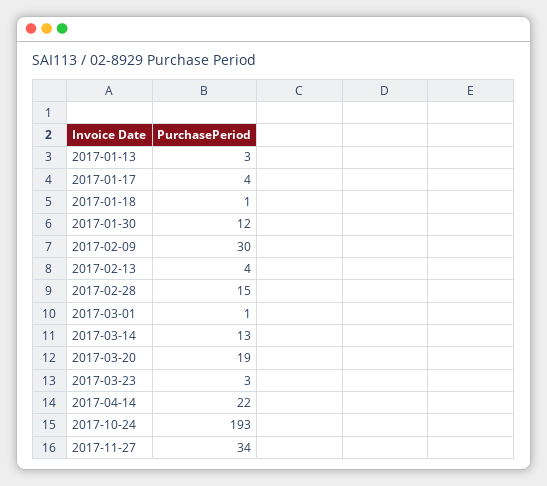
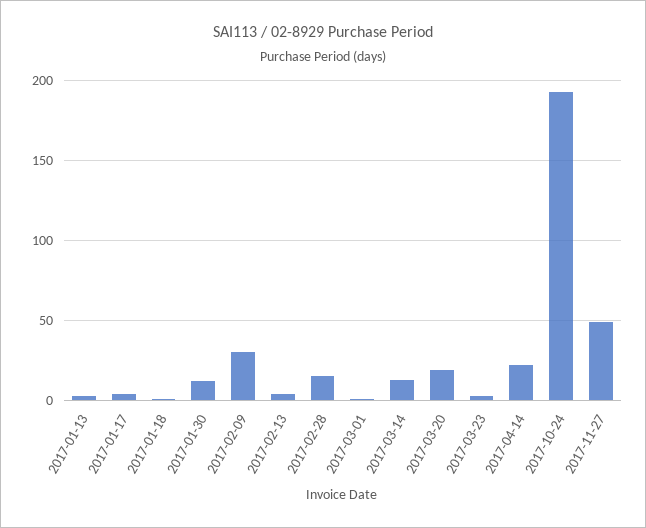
  {
    "2017-01-13": 3,
    "2017-01-17": 4,
    "2017-01-18": 1,
    "2017-01-30": 12,
    "2017-02-09": 30,
    "2017-02-13": 4,
    "2017-02-28": 15,
    "2017-03-01": 1,
    "2017-03-14": 13,
    "2017-03-20": 19,
    "2017-03-23": 3,
    "2017-04-14": 22,
    "2017-10-24": 193,
-   "2017-11-27": 34
+   "2017-11-27": 50
  }

